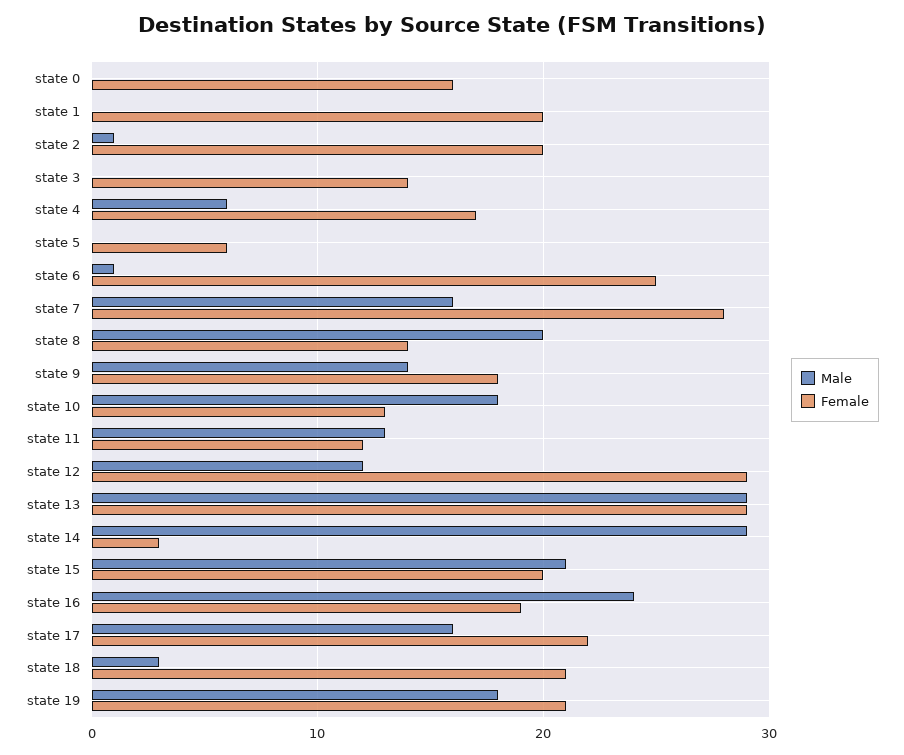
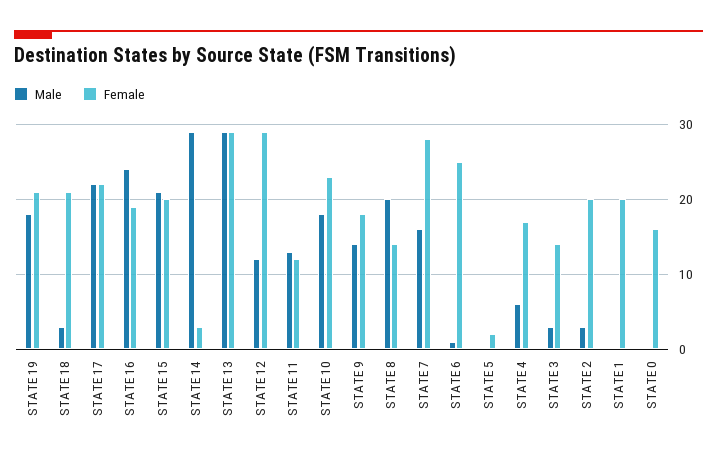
  {
    "Male": {
      "state 0": 0,
      "state 1": 0,
-     "state 2": 1,
+     "state 2": 3,
-     "state 3": 0,
+     "state 3": 3,
      "state 4": 6,
      "state 5": 0,
      "state 6": 1,
      "state 7": 16,
      "state 8": 20,
      "state 9": 14,
      "state 10": 18,
      "state 11": 13,
      "state 12": 12,
      "state 13": 29,
      "state 14": 29,
      "state 15": 21,
      "state 16": 24,
-     "state 17": 16,
+     "state 17": 22,
      "state 18": 3,
      "state 19": 18
    },
    "Female": {
      "state 0": 16,
      "state 1": 20,
      "state 2": 20,
      "state 3": 14,
      "state 4": 17,
-     "state 5": 6,
+     "state 5": 2,
      "state 6": 25,
      "state 7": 28,
      "state 8": 14,
      "state 9": 18,
-     "state 10": 13,
+     "state 10": 23,
      "state 11": 12,
      "state 12": 29,
      "state 13": 29,
      "state 14": 3,
      "state 15": 20,
      "state 16": 19,
      "state 17": 22,
      "state 18": 21,
      "state 19": 21
    }
  }

